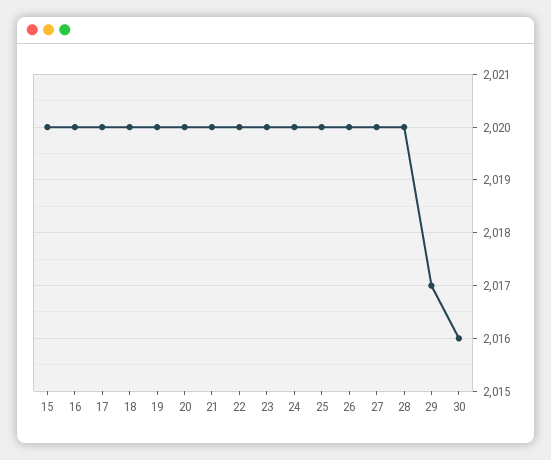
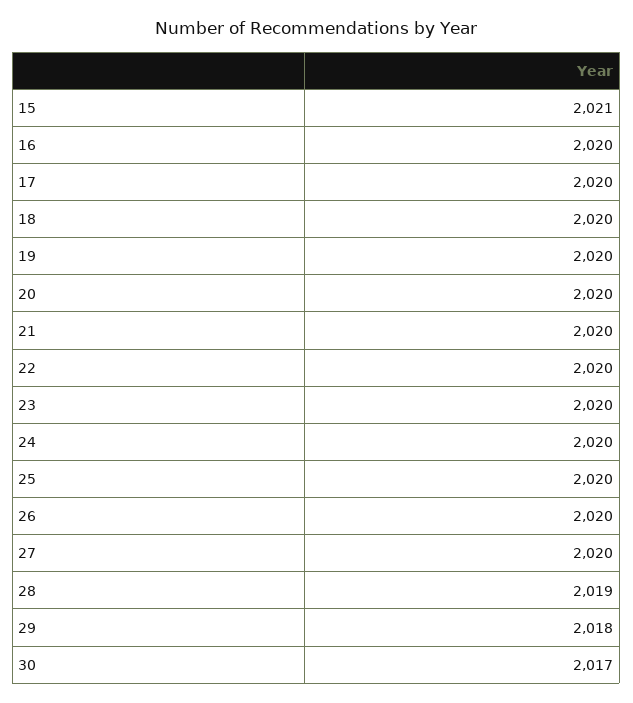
  {
-   "15": 2020,
+   "15": 2021,
    "16": 2020,
    "17": 2020,
    "18": 2020,
    "19": 2020,
    "20": 2020,
    "21": 2020,
    "22": 2020,
    "23": 2020,
    "24": 2020,
    "25": 2020,
    "26": 2020,
    "27": 2020,
-   "28": 2020,
+   "28": 2019,
-   "29": 2017,
+   "29": 2018,
-   "30": 2016
+   "30": 2017
  }

